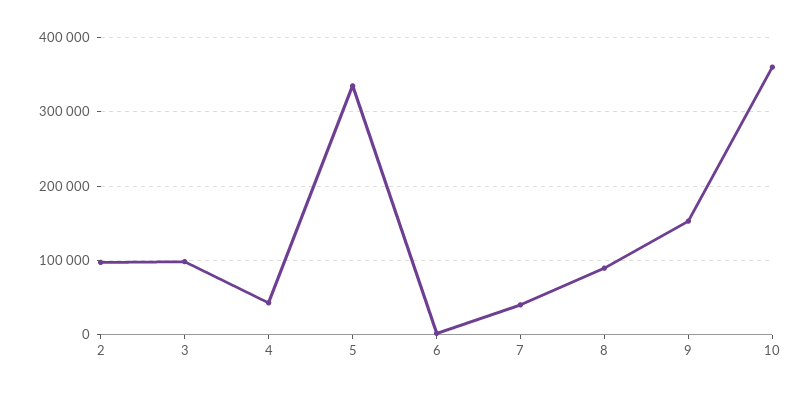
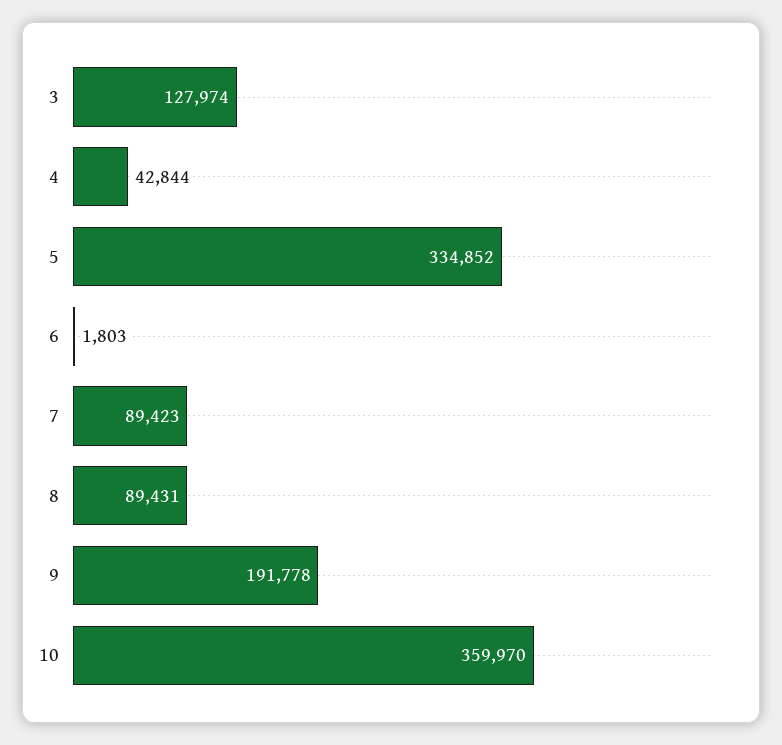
  {
-   "2": 100000,
-   "3": 100000,
+   "3": 127974,
    "4": 42844,
    "5": 334852,
    "6": 1803,
-   "7": 40000,
+   "7": 89423,
    "8": 89431,
-   "9": 150000,
+   "9": 191778,
    "10": 359970
  }

